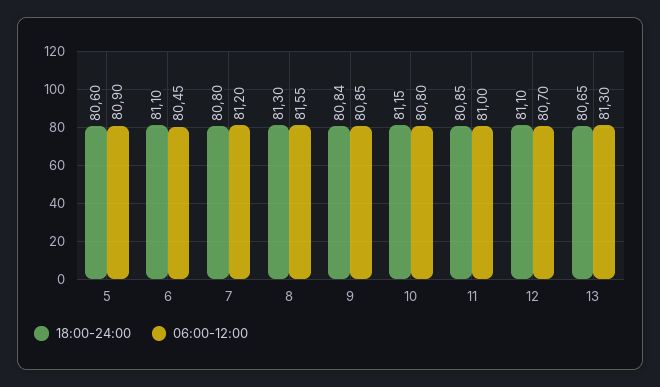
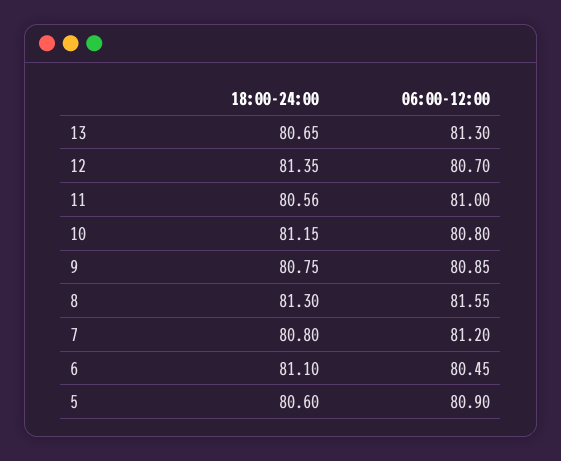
  {
    "18:00-24:00": {
      "5": 80.6,
      "6": 81.1,
      "7": 80.8,
      "8": 81.3,
-     "9": 80.84,
+     "9": 80.75,
      "10": 81.15,
-     "11": 80.85,
+     "11": 80.56,
-     "12": 81.1,
+     "12": 81.35,
      "13": 80.65
    },
    "06:00-12:00": {
      "5": 80.9,
      "6": 80.45,
      "7": 81.2,
      "8": 81.55,
      "9": 80.85,
      "10": 80.8,
      "11": 81,
      "12": 80.7,
      "13": 81.3
    }
  }

